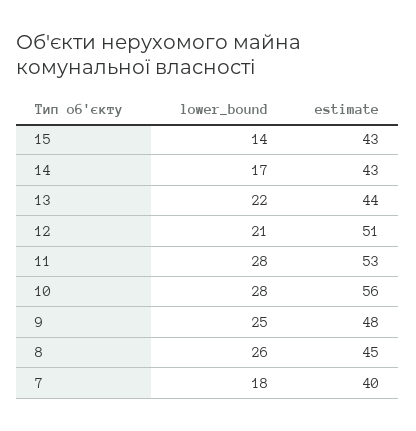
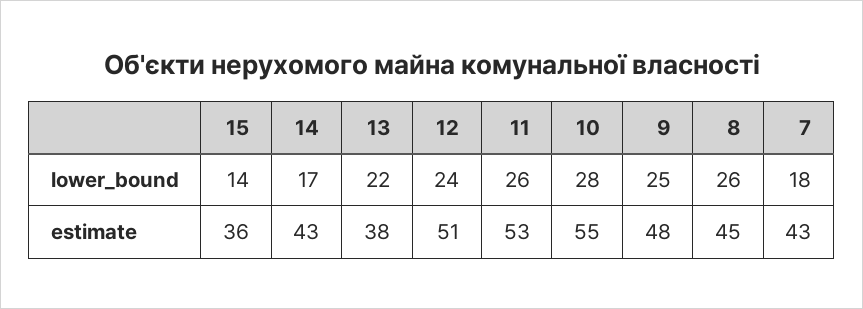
  {
    "lower_bound": {
      "15": 14,
      "14": 17,
      "13": 22,
-     "12": 21,
+     "12": 24,
-     "11": 28,
+     "11": 26,
      "10": 28,
      "9": 25,
      "8": 26,
      "7": 18
    },
    "estimate": {
-     "15": 43,
+     "15": 36,
      "14": 43,
-     "13": 44,
+     "13": 38,
      "12": 51,
      "11": 53,
-     "10": 56,
+     "10": 55,
      "9": 48,
      "8": 45,
-     "7": 40
+     "7": 43
    }
  }

